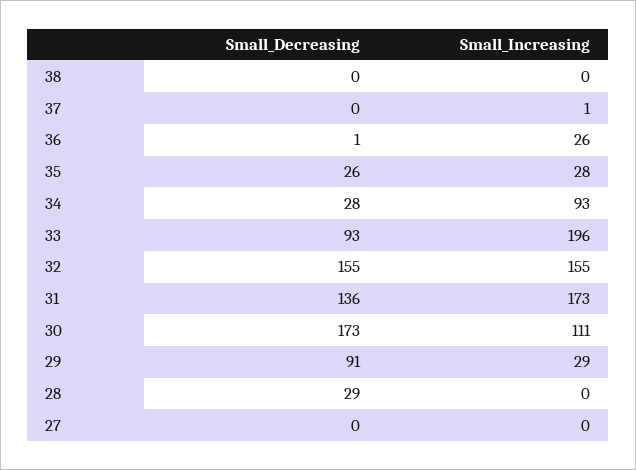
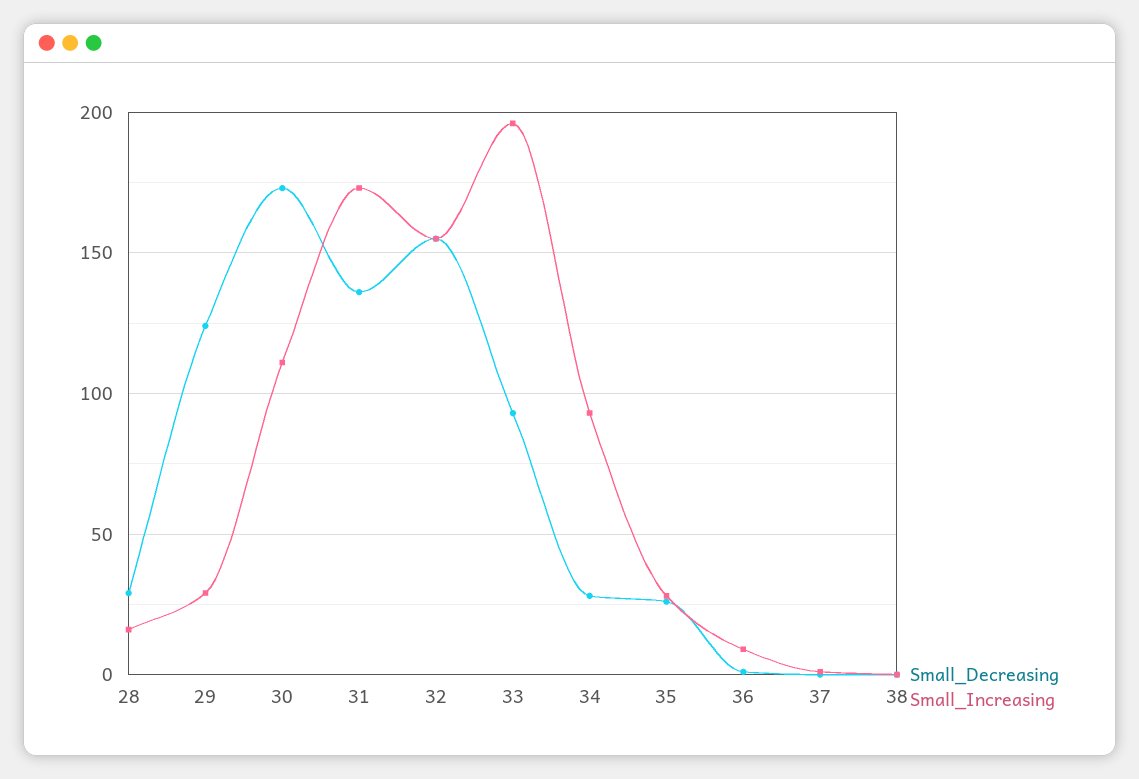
  {
    "Small_Decreasing": {
      "38": 0,
      "37": 0,
      "36": 1,
      "35": 26,
      "34": 28,
      "33": 93,
      "32": 155,
      "31": 136,
      "30": 173,
-     "29": 91,
+     "29": 125,
-     "28": 29,
+     "28": 29
-     "27": 0
    },
    "Small_Increasing": {
      "38": 0,
      "37": 1,
-     "36": 26,
+     "36": 10,
      "35": 28,
      "34": 93,
      "33": 196,
      "32": 155,
      "31": 173,
      "30": 111,
      "29": 29,
-     "28": 0,
+     "28": 15
-     "27": 0
    }
  }

